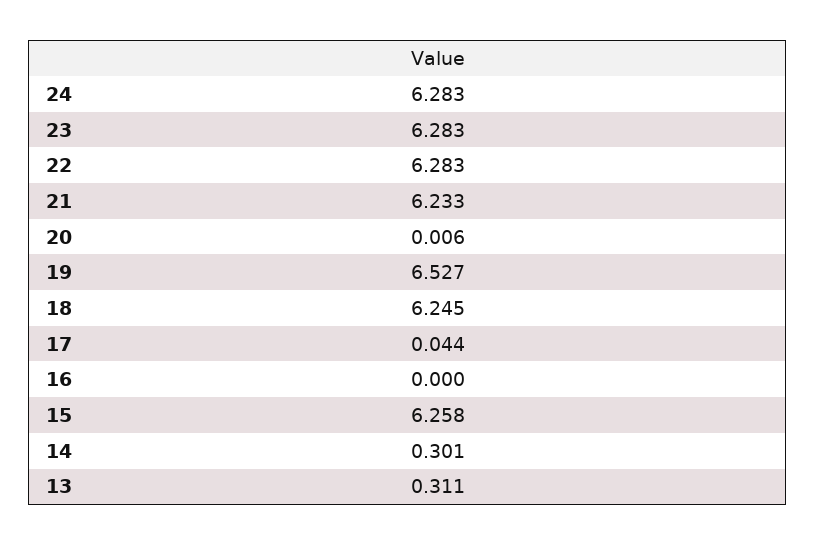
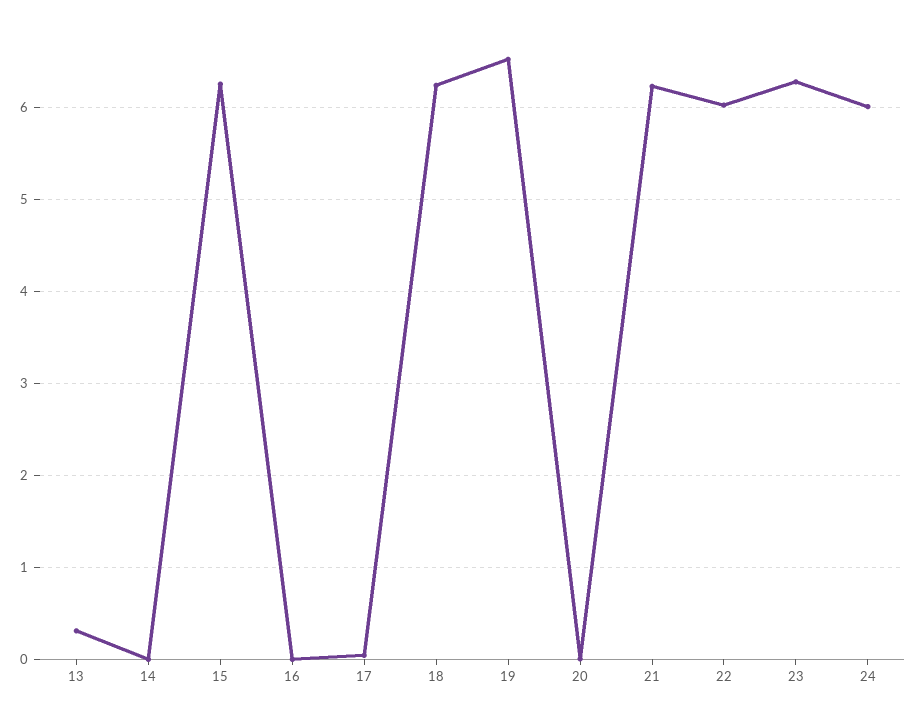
  {
-   "24": 6.283,
+   "24": 6,
    "23": 6.283,
-   "22": 6.283,
+   "22": 6,
    "21": 6.233,
    "20": 0.006,
    "19": 6.527,
    "18": 6.245,
    "17": 0.044,
    "16": 0,
    "15": 6.258,
-   "14": 0.301,
+   "14": 0,
    "13": 0.311
  }

